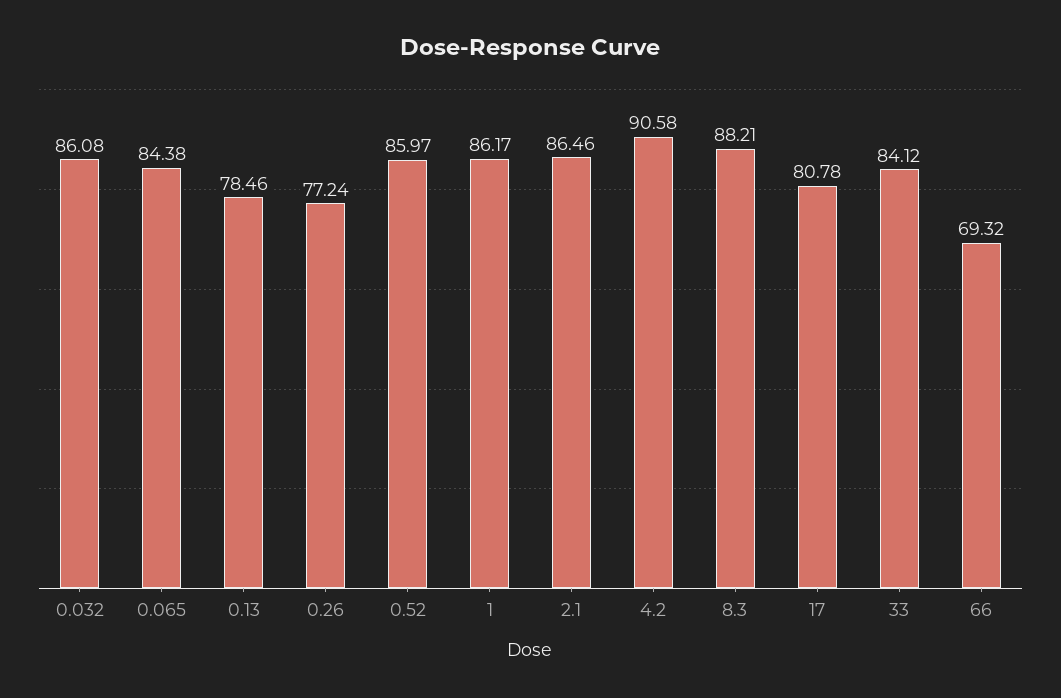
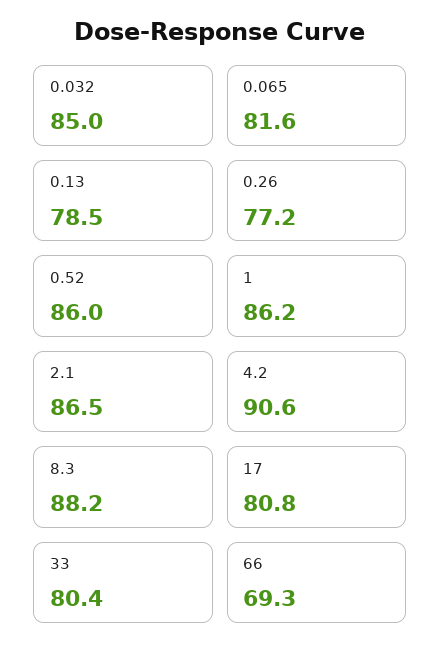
  {
-   "0.032": 86.08,
+   "0.032": 85,
-   "0.065": 84.38,
+   "0.065": 81.6,
    "0.13": 78.46,
    "0.26": 77.24,
    "0.52": 85.97,
    "1": 86.17,
    "2.1": 86.46,
    "4.2": 90.58,
    "8.3": 88.21,
    "17": 80.78,
-   "33": 84.12,
+   "33": 80.4,
    "66": 69.32
  }

